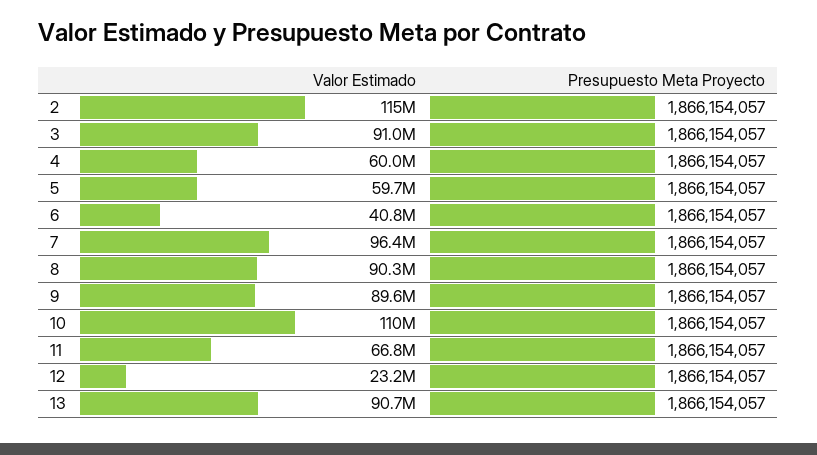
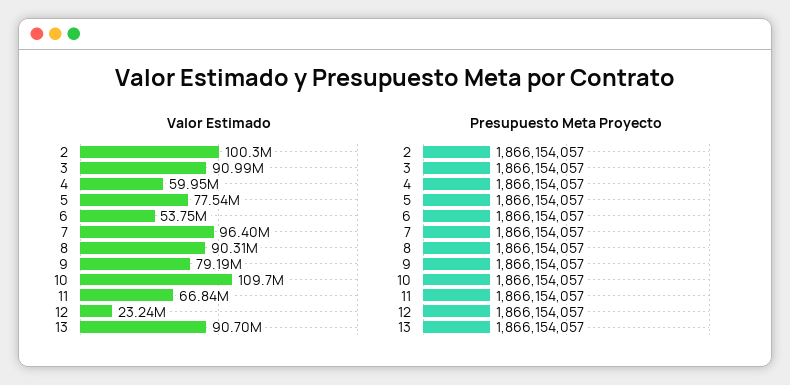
  {
    "Valor Estimado": {
-     "2": 115000000,
+     "2": 100300000,
      "3": 90990000,
      "4": 59950000,
-     "5": 59700000,
+     "5": 77540000,
-     "6": 40800000,
+     "6": 53750000,
      "7": 96400000,
      "8": 90310000,
-     "9": 89600000,
+     "9": 79190000,
      "10": 109700000,
      "11": 66840000,
      "12": 23240000,
      "13": 90700000
    },
    "Presupuesto Meta Proyecto": {
      "2": 1866154057,
      "3": 1866154057,
      "4": 1866154057,
      "5": 1866154057,
      "6": 1866154057,
      "7": 1866154057,
      "8": 1866154057,
      "9": 1866154057,
      "10": 1866154057,
      "11": 1866154057,
      "12": 1866154057,
      "13": 1866154057
    }
  }

